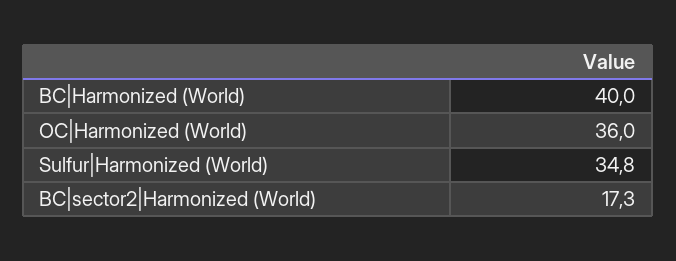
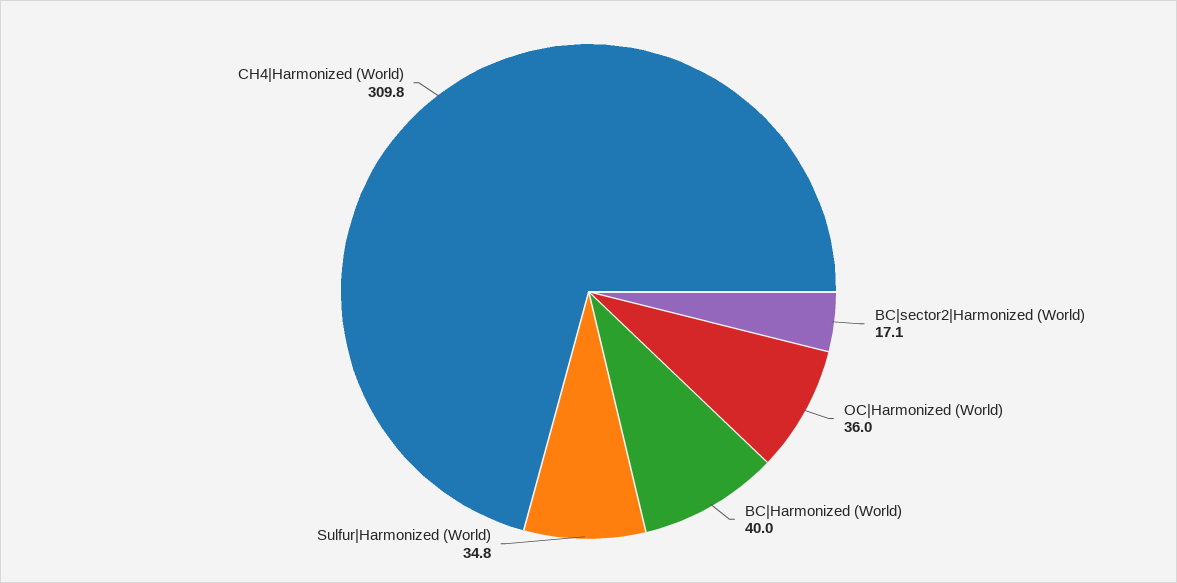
  {
    "BC|Harmonized (World)": 40,
    "OC|Harmonized (World)": 36,
    "Sulfur|Harmonized (World)": 34.8,
-   "BC|sector2|Harmonized (World)": 17.3
+   "BC|sector2|Harmonized (World)": 17.1,
+   "CH4|Harmonized (World)": 309.8
  }

